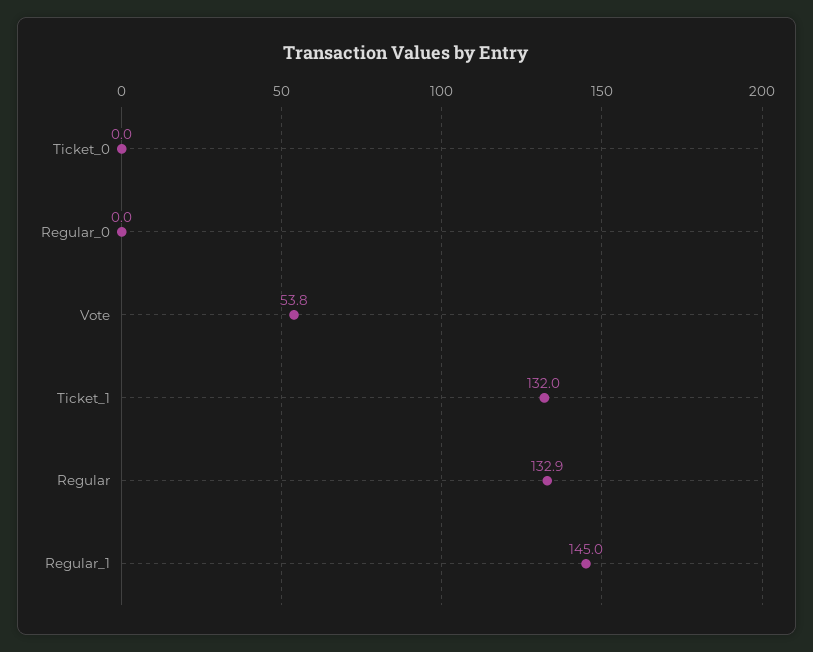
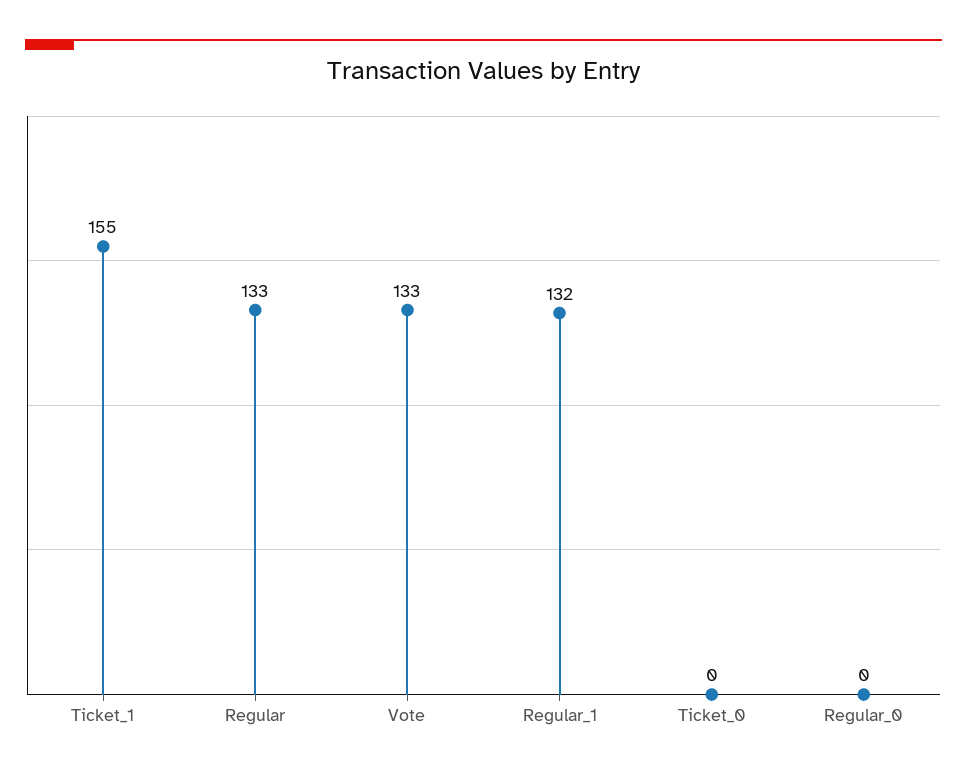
  {
    "Ticket_0": 0,
    "Regular_0": 0,
-   "Vote": 53.8,
+   "Vote": 133,
-   "Ticket_1": 132,
+   "Ticket_1": 155,
    "Regular": 132.9,
-   "Regular_1": 145
+   "Regular_1": 132
  }

